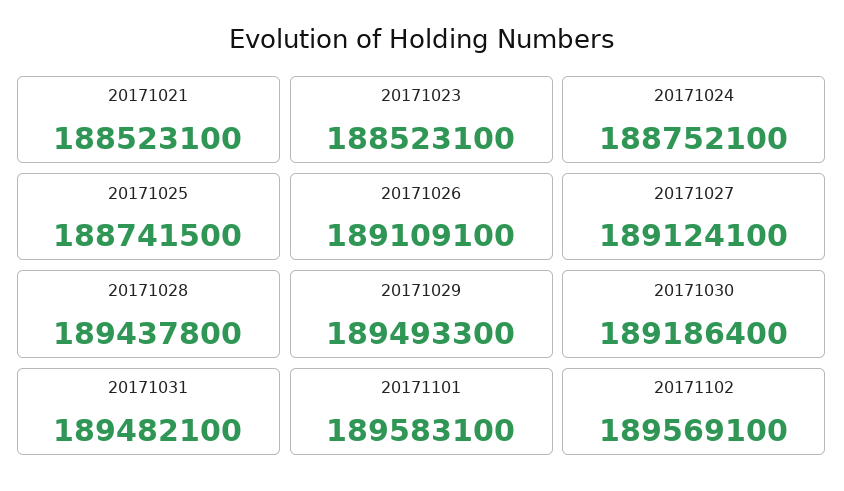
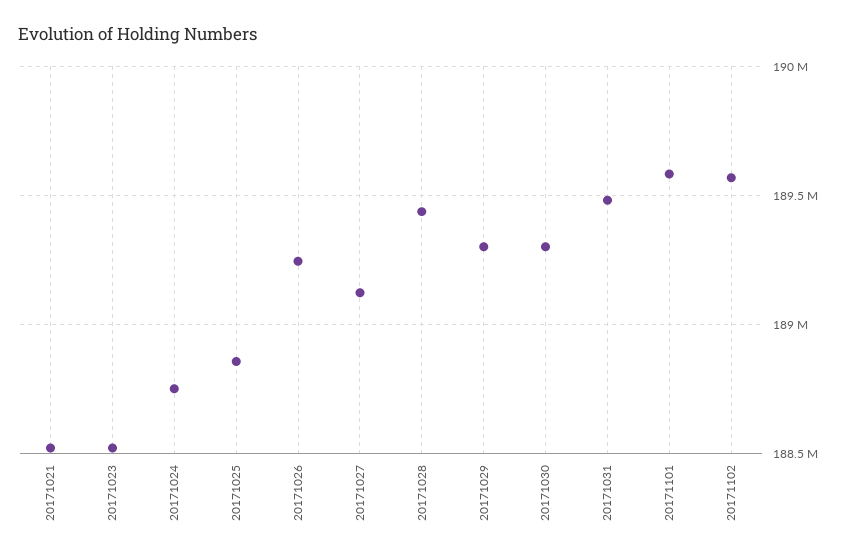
  {
    "20171021": 188523100,
    "20171023": 188523100,
    "20171024": 188752100,
-   "20171025": 188741500,
+   "20171025": 188850000,
-   "20171026": 189109100,
+   "20171026": 189250000,
    "20171027": 189124100,
    "20171028": 189437800,
-   "20171029": 189493300,
+   "20171029": 189300000,
-   "20171030": 189186400,
+   "20171030": 189300000,
    "20171031": 189482100,
    "20171101": 189583100,
    "20171102": 189569100
  }

